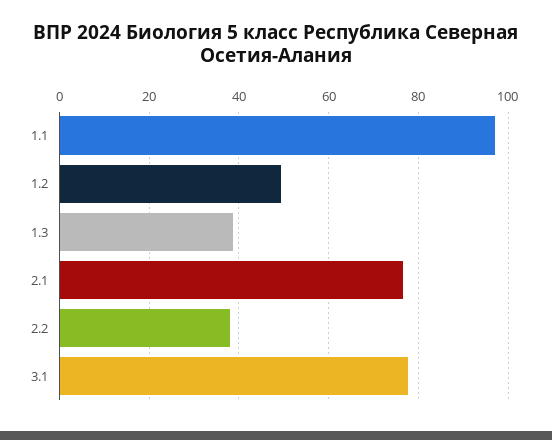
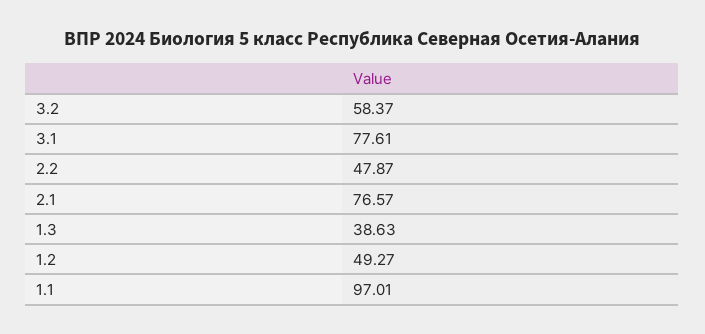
  {
    "1.1": 97.01,
    "1.2": 49.27,
    "1.3": 38.63,
    "2.1": 76.57,
-   "2.2": 38,
+   "2.2": 47.87,
-   "3.1": 77.61
+   "3.1": 77.61,
+   "3.2": 58.37
  }

